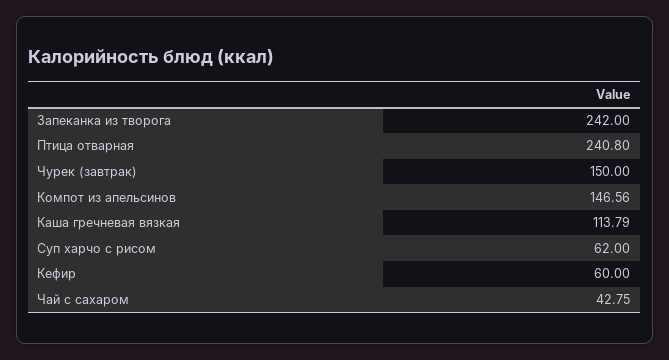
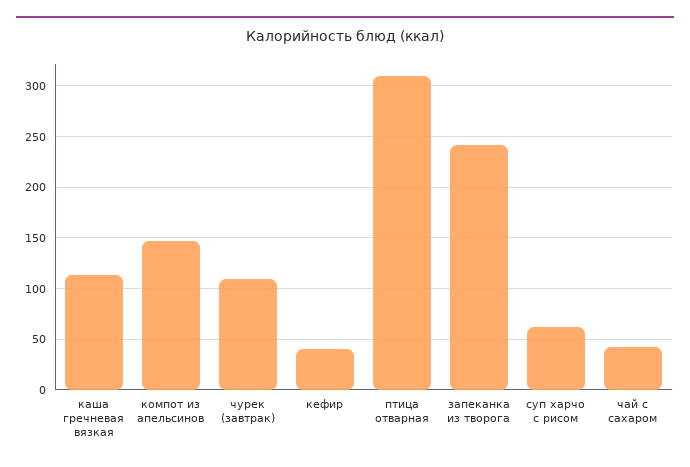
  {
    "Запеканка из творога": 242,
-   "Птица отварная": 240.8,
+   "Птица отварная": 310,
-   "Чурек (завтрак)": 150,
+   "Чурек (завтрак)": 110,
    "Компот из апельсинов": 146.56,
    "Каша гречневая вязкая": 113.79,
    "Суп харчо с рисом": 62,
-   "Кефир": 60,
+   "Кефир": 40,
    "Чай с сахаром": 42.75
  }

